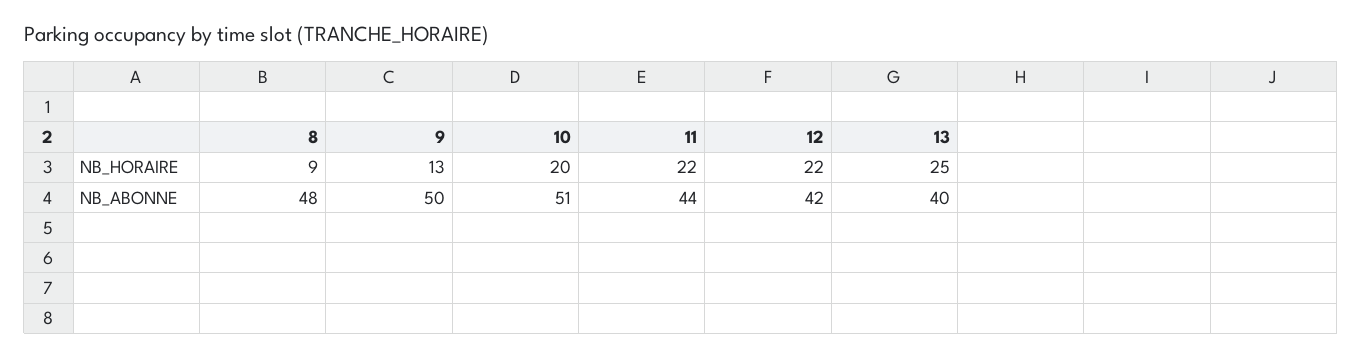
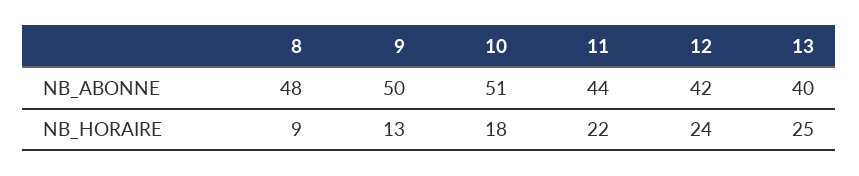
  {
    "8": {
      "NB_HORAIRE": 9,
      "NB_ABONNE": 48
    },
    "9": {
      "NB_HORAIRE": 13,
      "NB_ABONNE": 50
    },
    "10": {
-     "NB_HORAIRE": 20,
+     "NB_HORAIRE": 18,
      "NB_ABONNE": 51
    },
    "11": {
      "NB_HORAIRE": 22,
      "NB_ABONNE": 44
    },
    "12": {
-     "NB_HORAIRE": 22,
+     "NB_HORAIRE": 24,
      "NB_ABONNE": 42
    },
    "13": {
      "NB_HORAIRE": 25,
      "NB_ABONNE": 40
    }
  }

